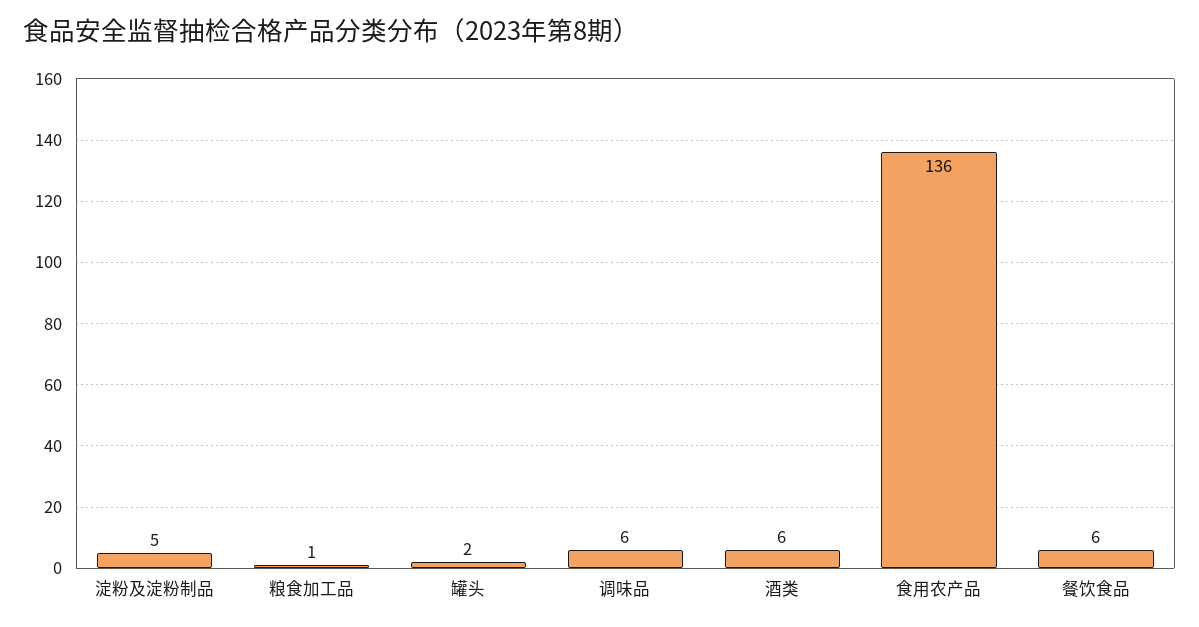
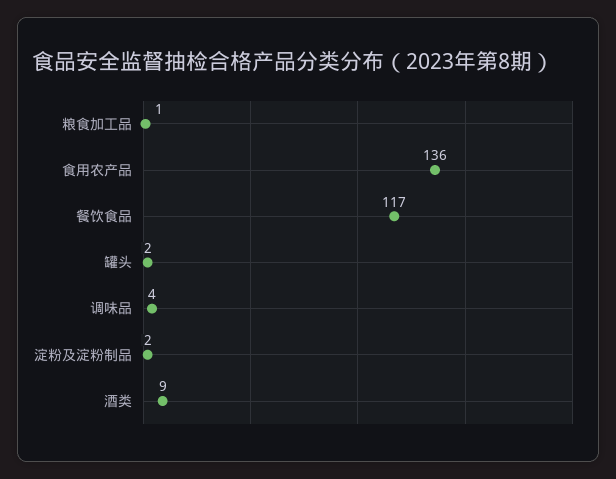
  {
-   "淀粉及淀粉制品": 5,
+   "淀粉及淀粉制品": 2,
    "粮食加工品": 1,
    "罐头": 2,
-   "调味品": 6,
+   "调味品": 4,
-   "酒类": 6,
+   "酒类": 9,
    "食用农产品": 136,
-   "餐饮食品": 6
+   "餐饮食品": 117
  }

